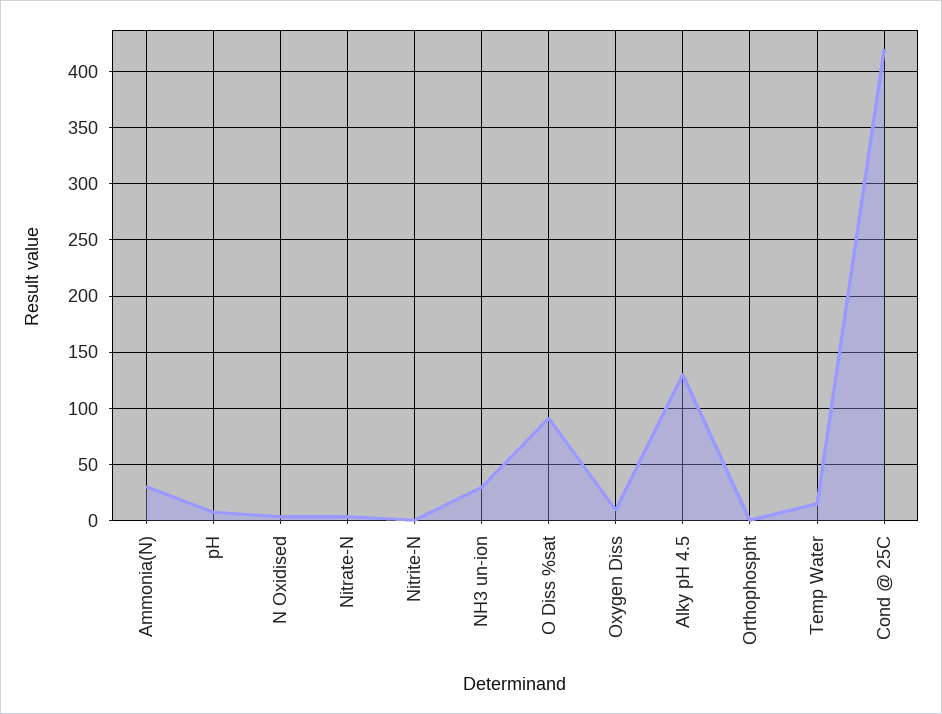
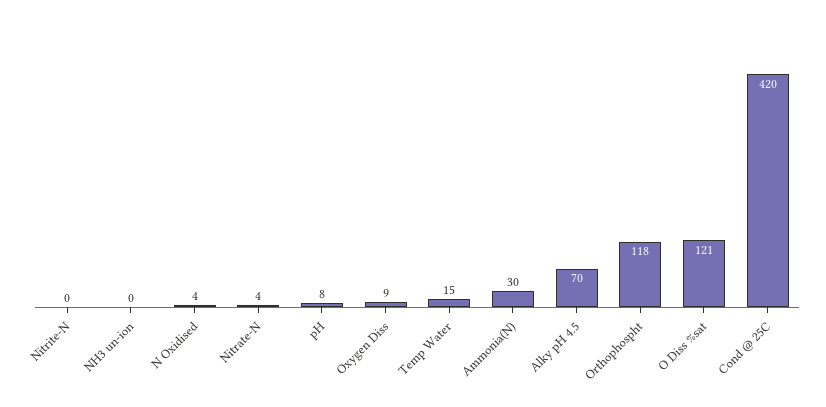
  {
    "Ammonia(N)": 30,
    "pH": 8,
    "N Oxidised": 4,
    "Nitrate-N": 4,
    "Nitrite-N": 0,
-   "NH3 un-ion": 30,
+   "NH3 un-ion": 0,
-   "O Diss %sat": 90,
+   "O Diss %sat": 121,
    "Oxygen Diss": 9,
-   "Alky pH 4.5": 130,
+   "Alky pH 4.5": 70,
-   "Orthophospht": 0,
+   "Orthophospht": 118,
    "Temp Water": 15,
    "Cond @ 25C": 420
  }

